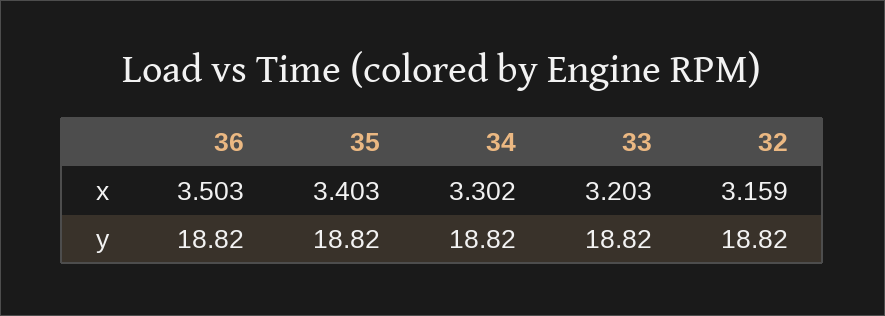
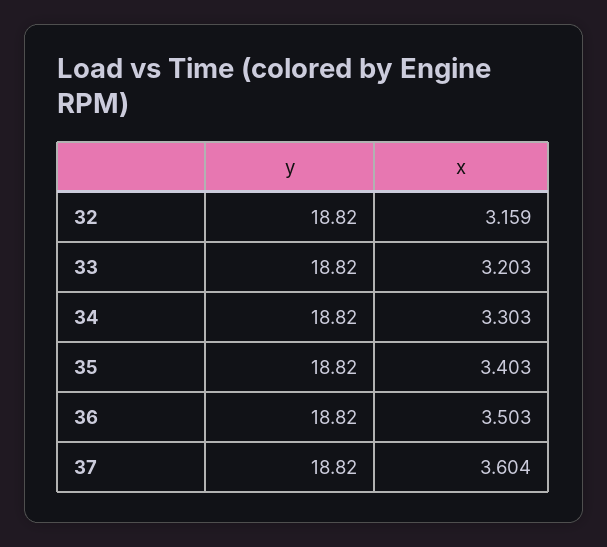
  {
    "36": {
      "x": 3.503,
      "y": 18.82
    },
    "35": {
      "x": 3.403,
      "y": 18.82
    },
    "34": {
-     "x": 3.302,
+     "x": 3.303,
      "y": 18.82
    },
    "33": {
      "x": 3.203,
      "y": 18.82
    },
    "32": {
      "x": 3.159,
      "y": 18.82
-   }
+   },
+   "37": {
+     "y": 18.82,
+     "x": 3.604
+   }
  }

